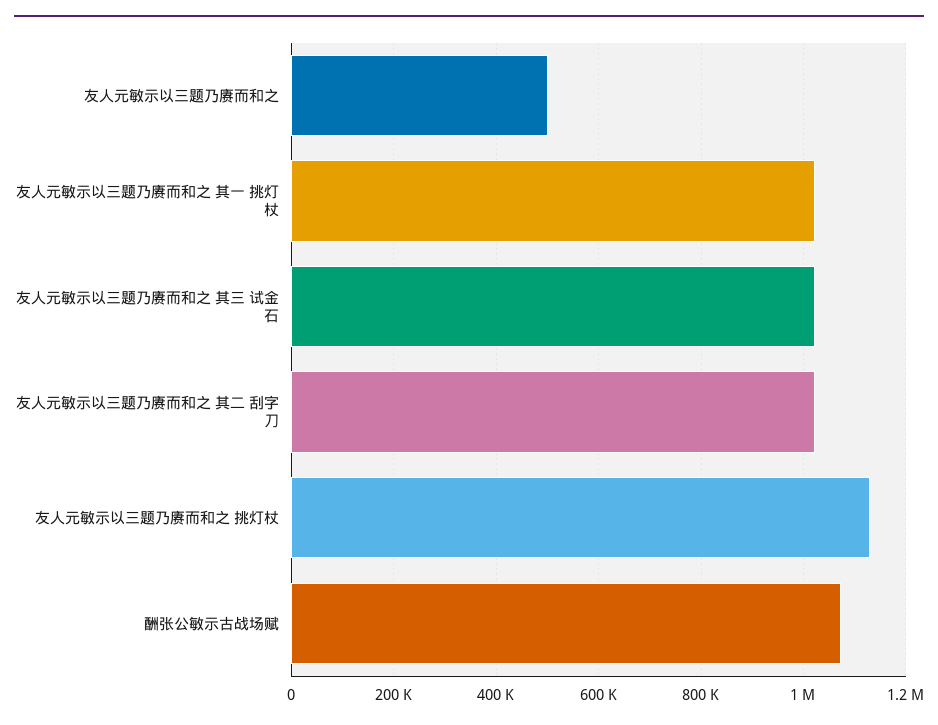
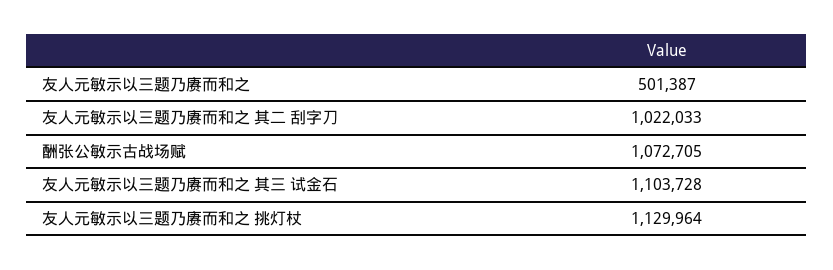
  {
    "友人元敏示以三题乃赓而和之": 501387,
-   "友人元敏示以三题乃赓而和之 其一 挑灯杖": 1020000,
-   "友人元敏示以三题乃赓而和之 其三 试金石": 1020000,
+   "友人元敏示以三题乃赓而和之 其三 试金石": 1103728,
    "友人元敏示以三题乃赓而和之 其二 刮字刀": 1022033,
    "友人元敏示以三题乃赓而和之 挑灯杖": 1129964,
    "酬张公敏示古战场赋": 1072705
  }

